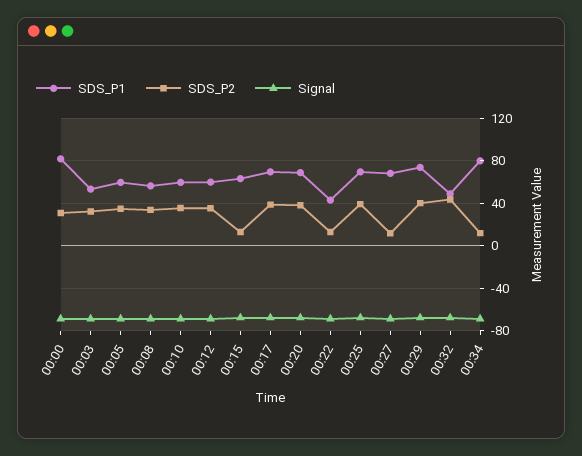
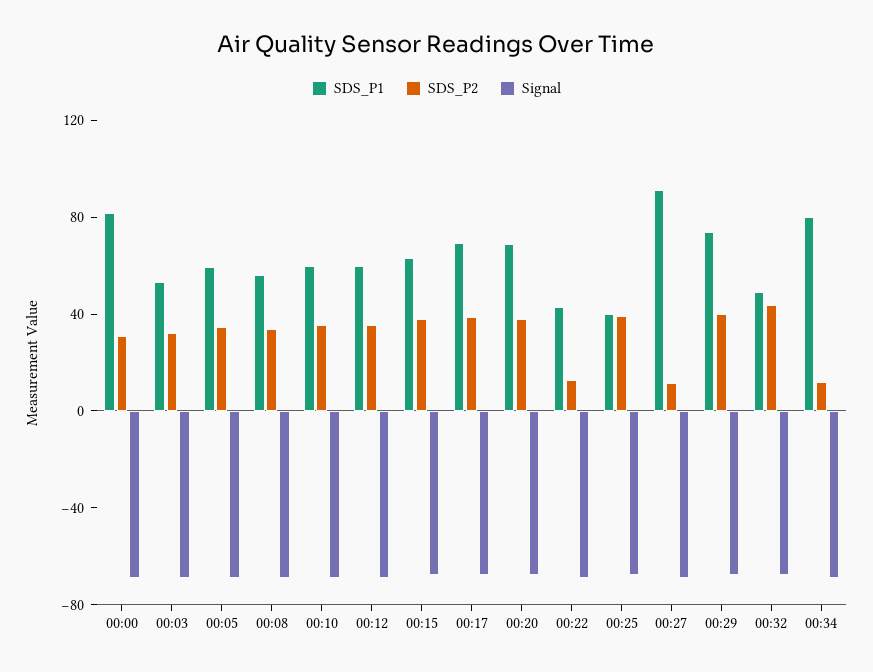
  {
    "SDS_P1": {
      "00:00": 80,
      "00:03": 50,
      "00:05": 60,
      "00:08": 60,
      "00:10": 60,
      "00:12": 60,
      "00:15": 60,
      "00:17": 70,
      "00:20": 70,
      "00:22": 40,
-     "00:25": 70,
+     "00:25": 40,
-     "00:27": 70,
+     "00:27": 90,
      "00:29": 70,
      "00:32": 50,
      "00:34": 80
    },
    "SDS_P2": {
      "00:00": 30,
      "00:03": 30,
      "00:05": 30,
      "00:08": 30,
      "00:10": 40,
      "00:12": 40,
-     "00:15": 10,
+     "00:15": 40,
      "00:17": 40,
      "00:20": 40,
      "00:22": 10,
      "00:25": 40,
      "00:27": 10,
      "00:29": 40,
      "00:32": 40,
      "00:34": 10
    },
    "Signal": {
      "00:00": -70,
      "00:03": -70,
      "00:05": -70,
      "00:08": -70,
      "00:10": -70,
      "00:12": -70,
      "00:15": -70,
      "00:17": -70,
      "00:20": -70,
      "00:22": -70,
      "00:25": -70,
      "00:27": -70,
      "00:29": -70,
      "00:32": -70,
      "00:34": -70
    }
  }

